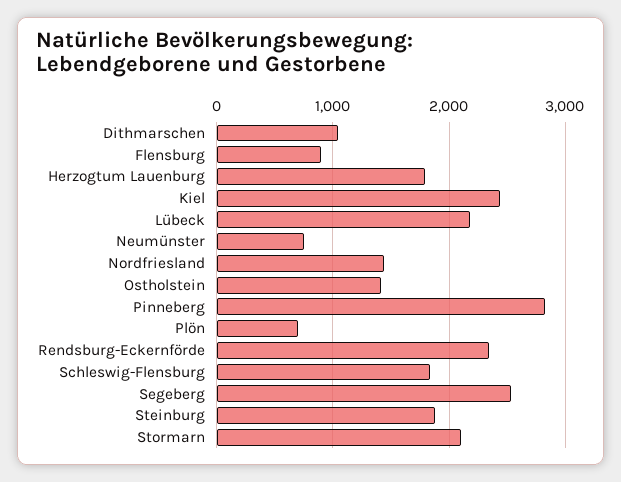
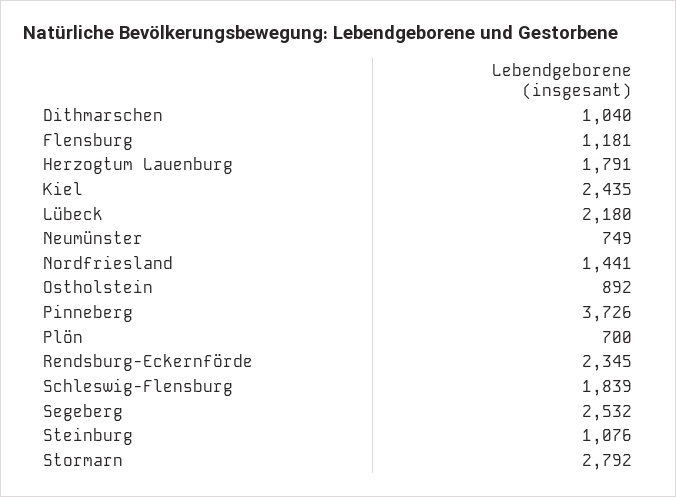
  {
    "Dithmarschen": 1040,
-   "Flensburg": 900,
+   "Flensburg": 1181,
    "Herzogtum Lauenburg": 1791,
    "Kiel": 2435,
    "Lübeck": 2180,
    "Neumünster": 749,
    "Nordfriesland": 1441,
-   "Ostholstein": 1400,
+   "Ostholstein": 892,
-   "Pinneberg": 2800,
+   "Pinneberg": 3726,
    "Plön": 700,
    "Rendsburg-Eckernförde": 2345,
    "Schleswig-Flensburg": 1839,
    "Segeberg": 2532,
-   "Steinburg": 1900,
+   "Steinburg": 1076,
-   "Stormarn": 2100
+   "Stormarn": 2792
  }

